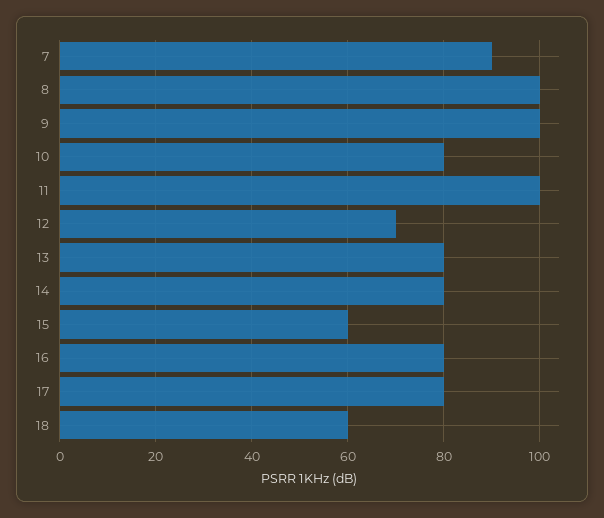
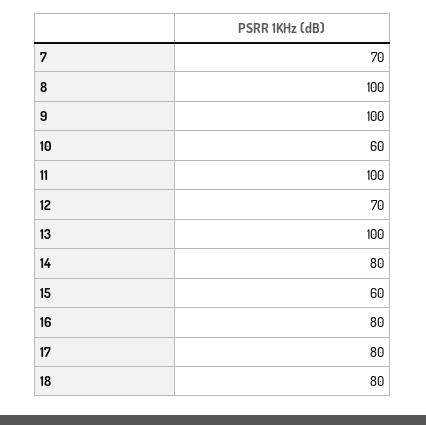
  {
-   "7": 90,
+   "7": 70,
    "8": 100,
    "9": 100,
-   "10": 80,
+   "10": 60,
    "11": 100,
    "12": 70,
-   "13": 80,
+   "13": 100,
    "14": 80,
    "15": 60,
    "16": 80,
    "17": 80,
-   "18": 60
+   "18": 80
  }

